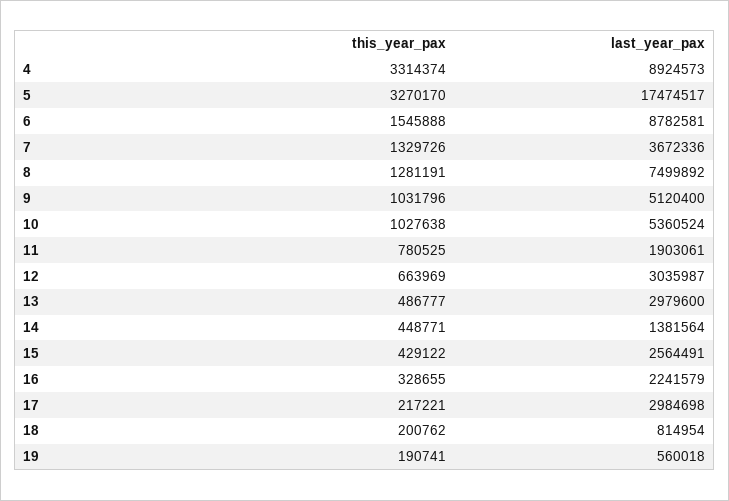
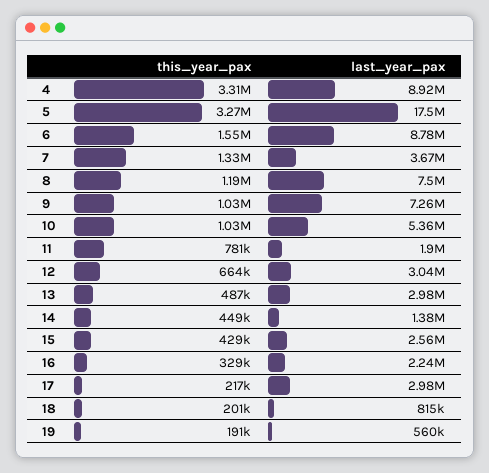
  {
    "this_year_pax": {
      "4": 3314374,
      "5": 3270170,
      "6": 1545888,
      "7": 1329726,
-     "8": 1281191,
+     "8": 1190000,
      "9": 1031796,
      "10": 1027638,
      "11": 780525,
      "12": 663969,
      "13": 486777,
      "14": 448771,
      "15": 429122,
      "16": 328655,
      "17": 217221,
      "18": 200762,
      "19": 190741
    },
    "last_year_pax": {
      "4": 8924573,
      "5": 17474517,
      "6": 8782581,
      "7": 3672336,
      "8": 7499892,
-     "9": 5120400,
+     "9": 7260000,
      "10": 5360524,
      "11": 1903061,
      "12": 3035987,
      "13": 2979600,
      "14": 1381564,
      "15": 2564491,
      "16": 2241579,
      "17": 2984698,
      "18": 814954,
      "19": 560018
    }
  }

